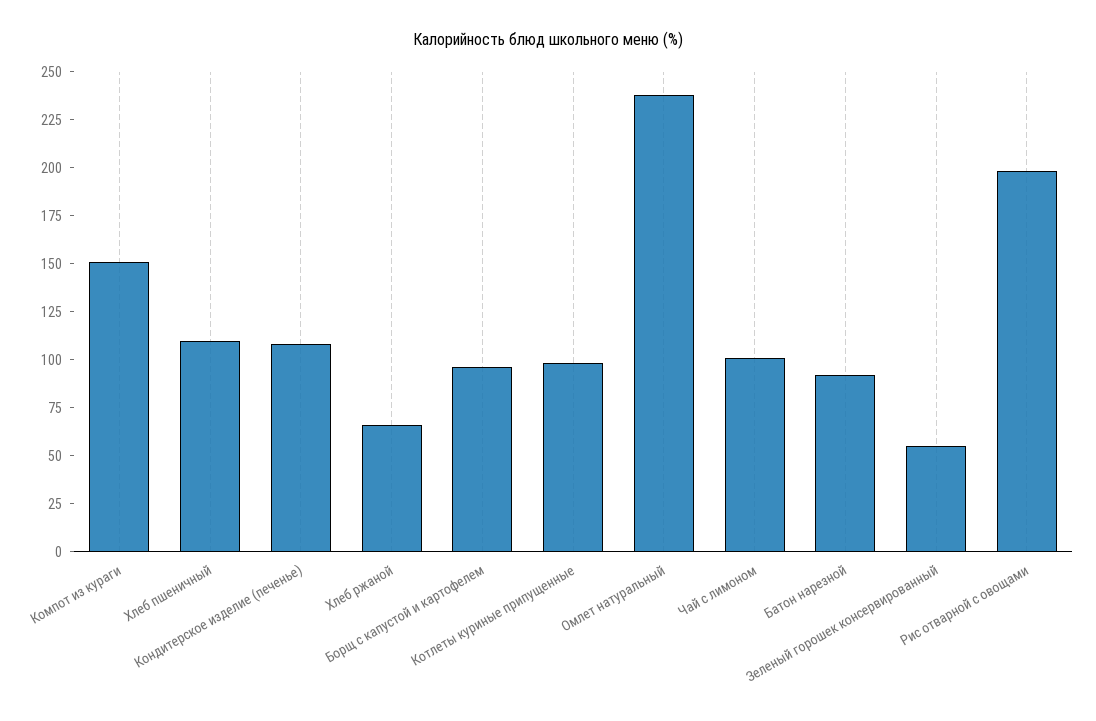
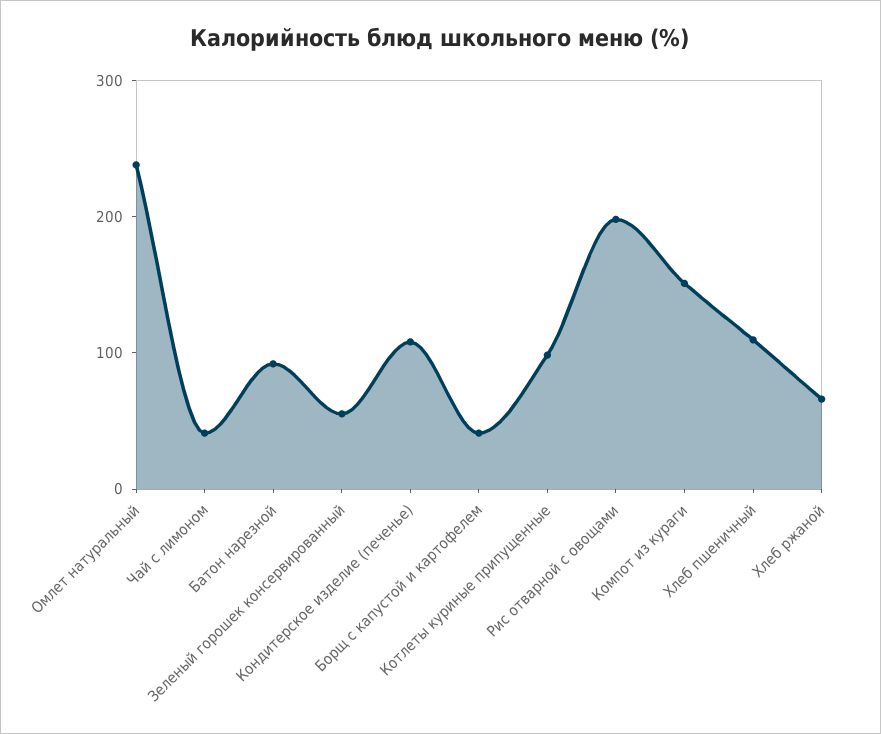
  {
    "Компот из кураги": 150,
    "Хлеб пшеничный": 110,
    "Кондитерское изделие (печенье)": 110,
    "Хлеб ржаной": 65,
-   "Борщ с капустой и картофелем": 95,
+   "Борщ с капустой и картофелем": 40,
    "Котлеты куриные припущенные": 100,
    "Омлет натуральный": 240,
-   "Чай с лимоном": 100,
+   "Чай с лимоном": 40,
    "Батон нарезной": 90,
    "Зеленый горошек консервированный": 55,
    "Рис отварной с овощами": 200
  }

